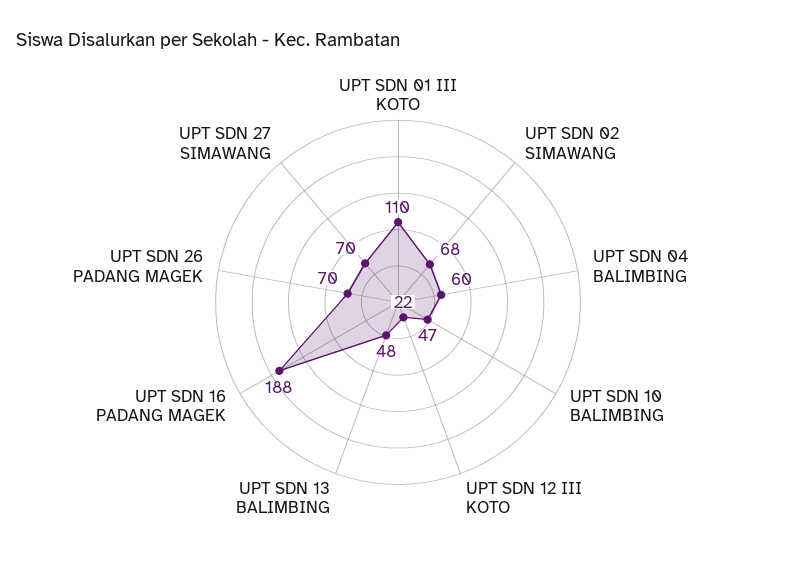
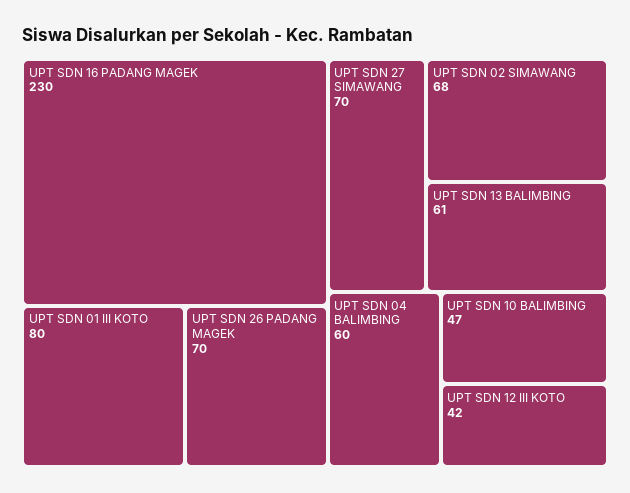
  {
-   "UPT SDN 01 III KOTO": 110,
+   "UPT SDN 01 III KOTO": 80,
    "UPT SDN 02 SIMAWANG": 68,
    "UPT SDN 04 BALIMBING": 60,
    "UPT SDN 10 BALIMBING": 47,
-   "UPT SDN 12 III KOTO": 22,
+   "UPT SDN 12 III KOTO": 42,
-   "UPT SDN 13 BALIMBING": 48,
+   "UPT SDN 13 BALIMBING": 61,
-   "UPT SDN 16 PADANG MAGEK": 188,
+   "UPT SDN 16 PADANG MAGEK": 230,
    "UPT SDN 26 PADANG MAGEK": 70,
    "UPT SDN 27 SIMAWANG": 70
  }

